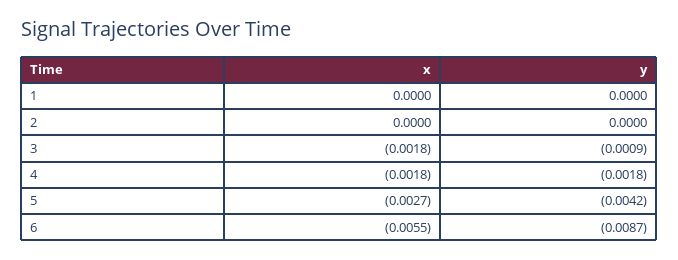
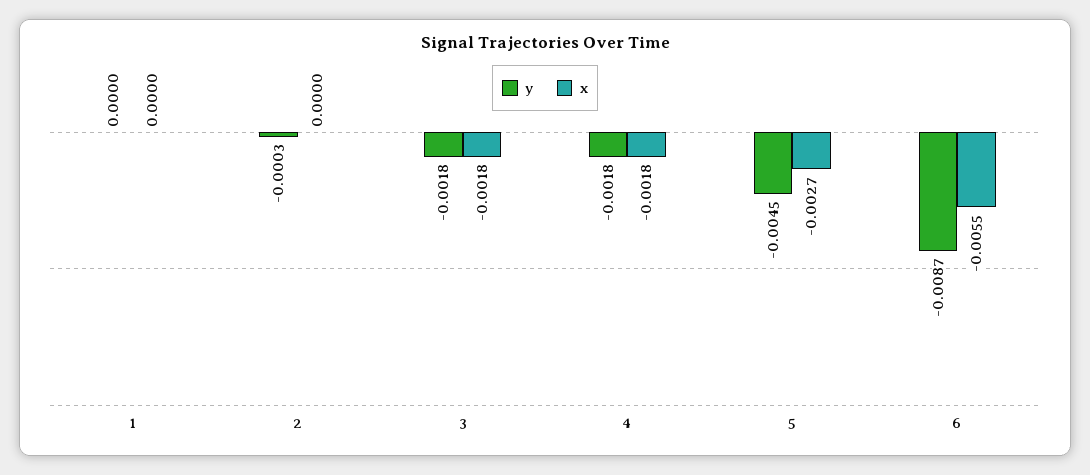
  {
    "x": {
      "1": 0,
      "2": 0,
      "3": -0.0018,
      "4": -0.0018,
      "5": -0.0027,
      "6": -0.0055
    },
    "y": {
      "1": 0,
-     "2": 0,
+     "2": -0.0003,
-     "3": -0.0009,
+     "3": -0.0018,
      "4": -0.0018,
-     "5": -0.0042,
+     "5": -0.0045,
      "6": -0.0087
    }
  }

